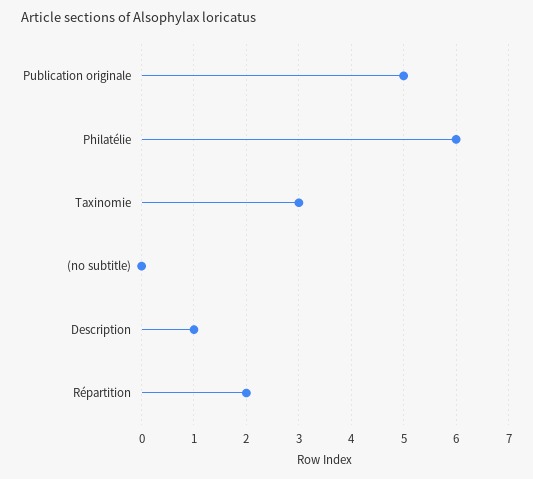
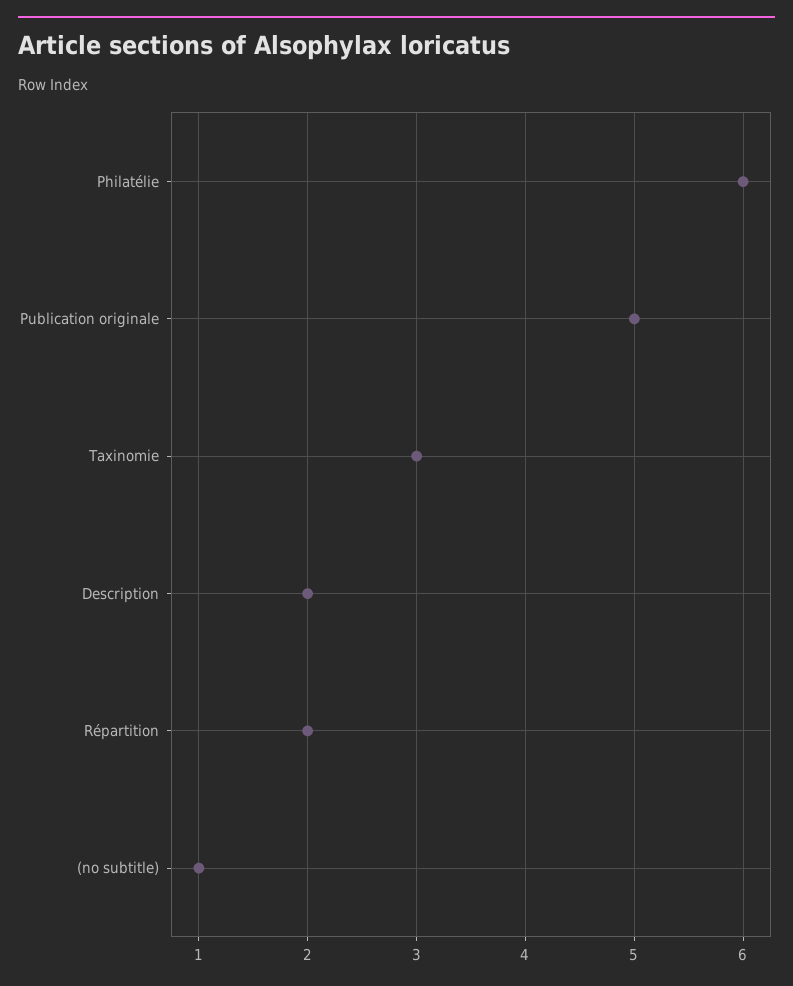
  {
    "Publication originale": 5,
    "Philatélie": 6,
    "Taxinomie": 3,
-   "(no subtitle)": 0,
+   "(no subtitle)": 1,
-   "Description": 1,
+   "Description": 2,
    "Répartition": 2
  }

